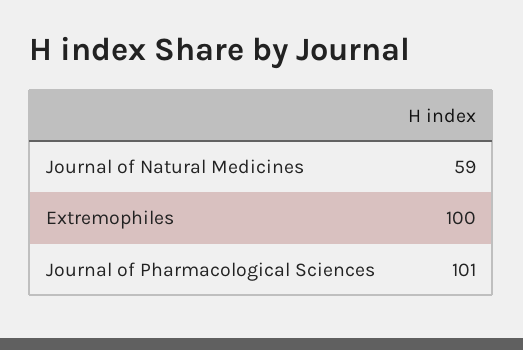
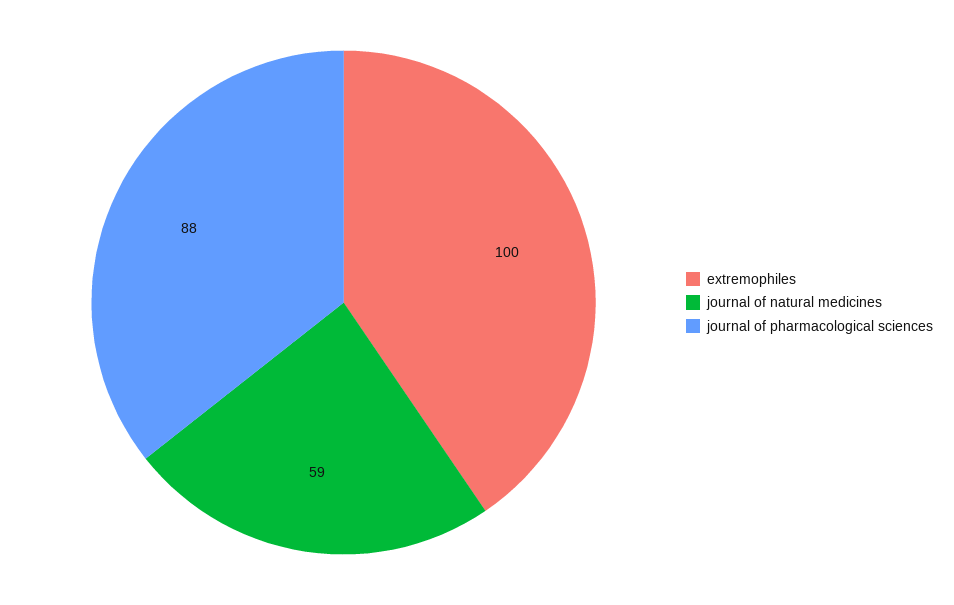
  {
    "Journal of Natural Medicines": 59,
    "Extremophiles": 100,
-   "Journal of Pharmacological Sciences": 101
+   "Journal of Pharmacological Sciences": 88
  }

